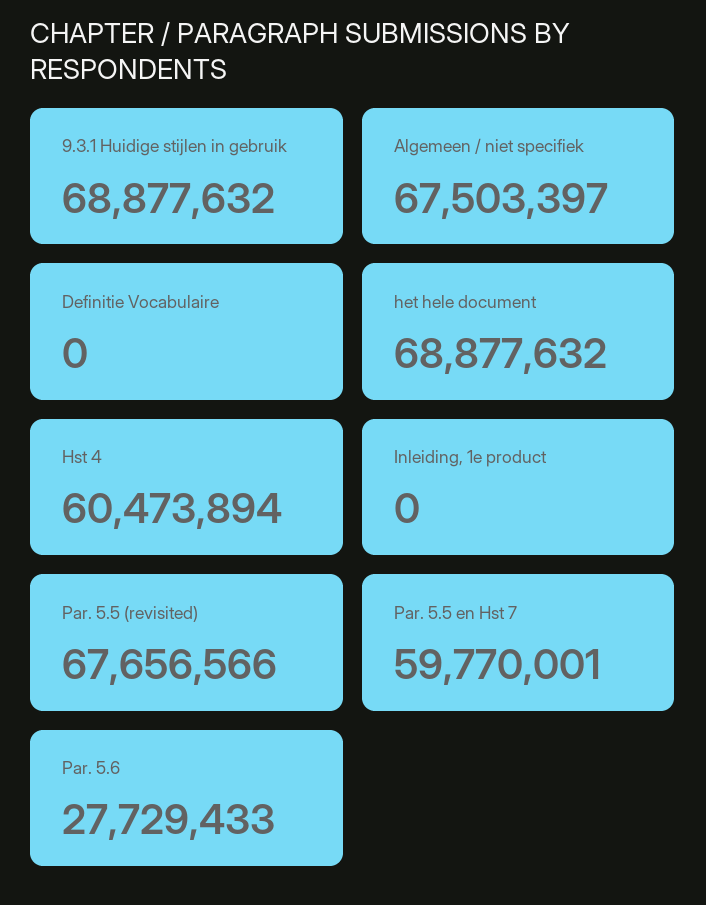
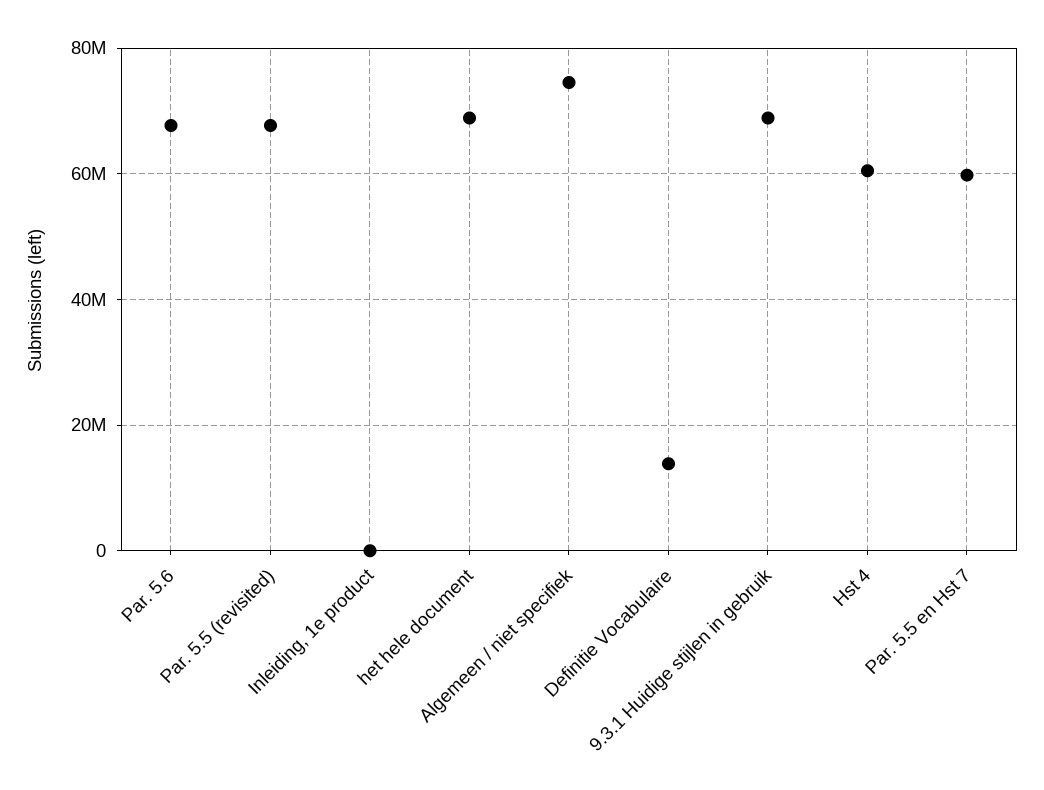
  {
    "9.3.1 Huidige stijlen in gebruik": 68877632,
-   "Algemeen / niet specifiek": 67503397,
+   "Algemeen / niet specifiek": 74000000,
-   "Definitie Vocabulaire": 0,
+   "Definitie Vocabulaire": 14000000,
    "het hele document": 68877632,
    "Hst 4": 60473894,
    "Inleiding, 1e product": 0,
    "Par. 5.5 (revisited)": 67656566,
    "Par. 5.5 en Hst 7": 59770001,
-   "Par. 5.6": 27729433
+   "Par. 5.6": 68000000
  }

